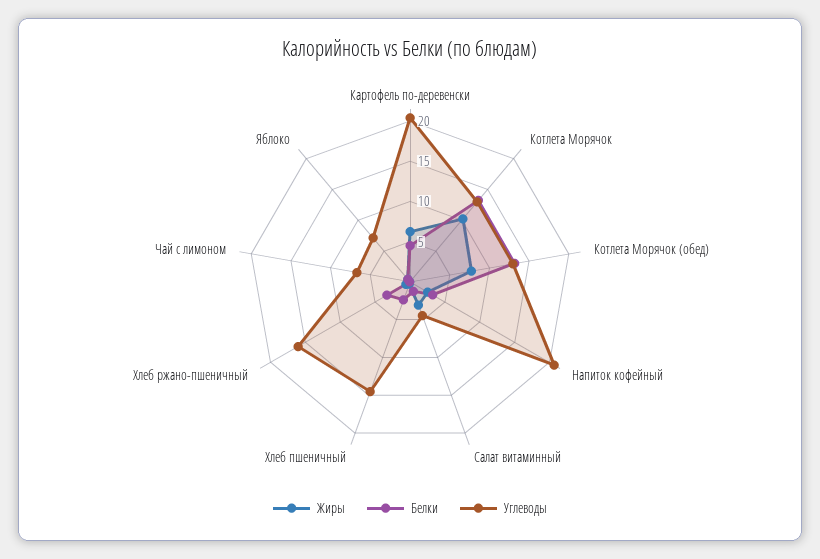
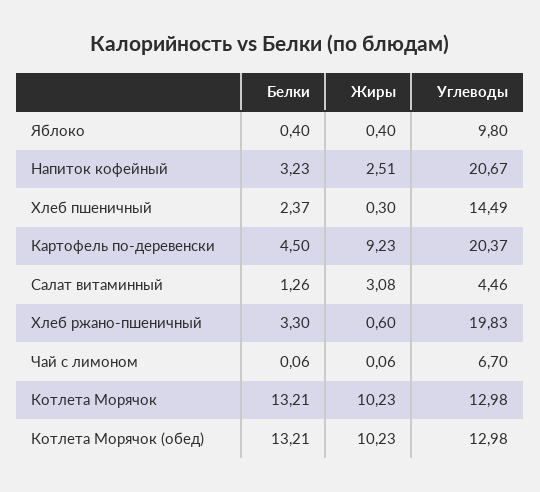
  {
    "Жиры": {
-     "Картофель по-деревенски": 6,
+     "Картофель по-деревенски": 9.23,
      "Котлета Морячок": 10.23,
-     "Котлета Морячок (обед)": 8,
+     "Котлета Морячок (обед)": 10.23,
      "Напиток кофейный": 2.51,
      "Салат витаминный": 3.08,
      "Хлеб пшеничный": 0.3,
      "Хлеб ржано-пшеничный": 0.6,
      "Чай с лимоном": 0.06,
      "Яблоко": 0.4
    },
    "Белки": {
      "Картофель по-деревенски": 4.5,
      "Котлета Морячок": 13.21,
      "Котлета Морячок (обед)": 13.21,
      "Напиток кофейный": 3.23,
      "Салат витаминный": 1.26,
      "Хлеб пшеничный": 2.37,
      "Хлеб ржано-пшеничный": 3.3,
      "Чай с лимоном": 0.06,
      "Яблоко": 0.4
    },
    "Углеводы": {
      "Картофель по-деревенски": 20.37,
      "Котлета Морячок": 12.98,
      "Котлета Морячок (обед)": 12.98,
      "Напиток кофейный": 20.67,
      "Салат витаминный": 4.46,
      "Хлеб пшеничный": 14.49,
-     "Хлеб ржано-пшеничный": 16,
+     "Хлеб ржано-пшеничный": 19.83,
      "Чай с лимоном": 6.7,
-     "Яблоко": 7
+     "Яблоко": 9.8
    }
  }

